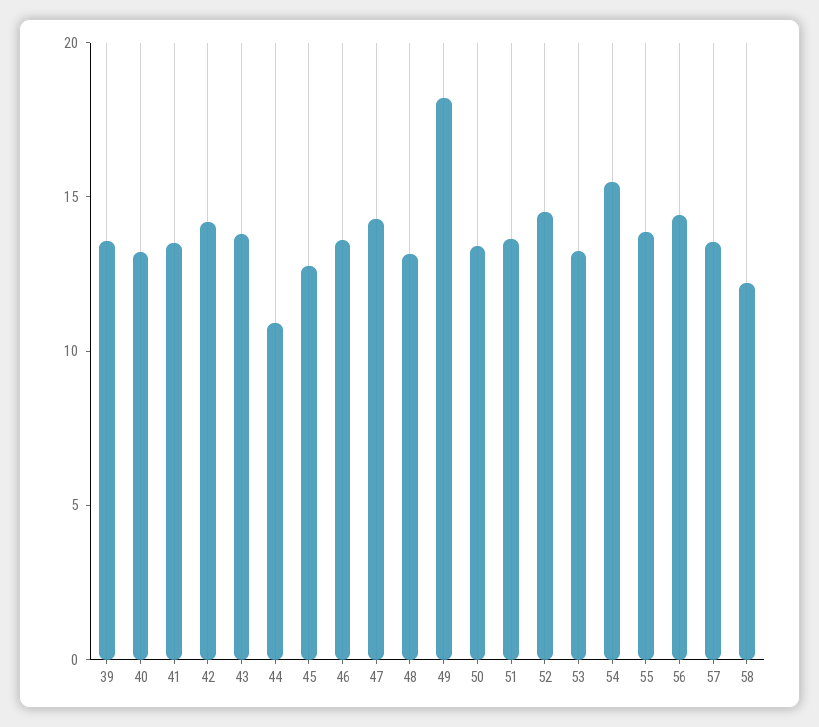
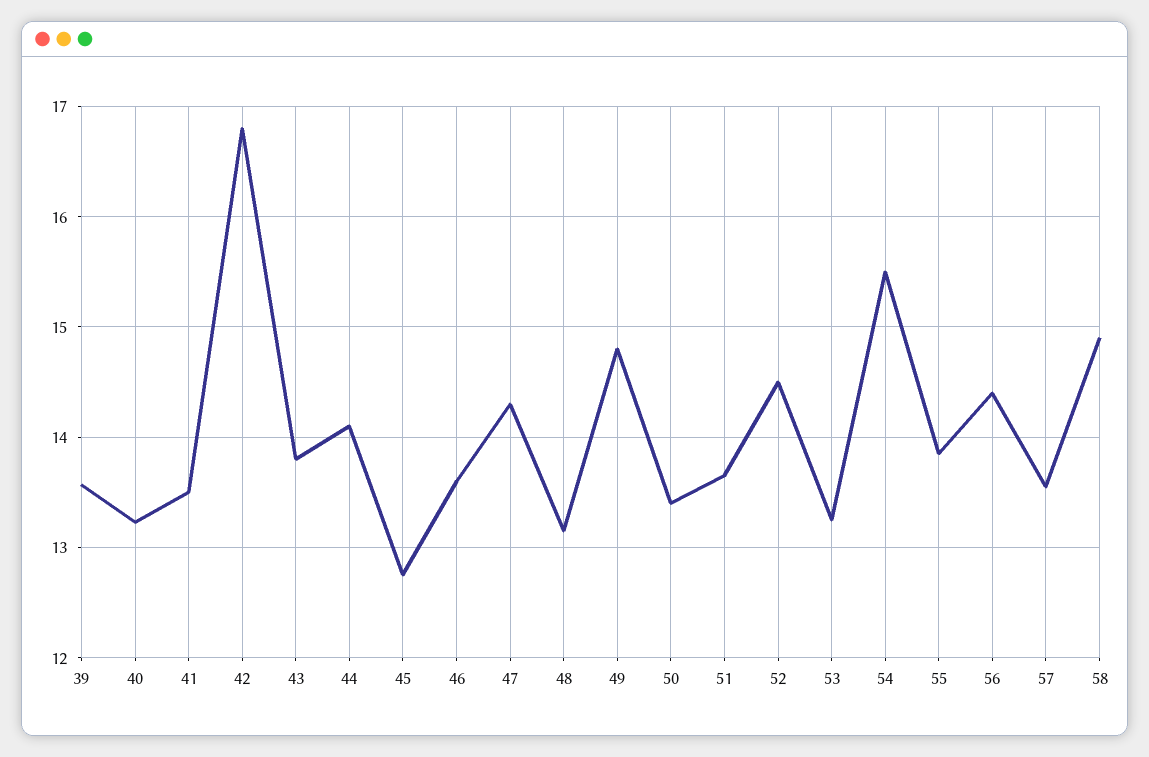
  {
    "39": 13.6,
    "40": 13.2,
    "41": 13.5,
-   "42": 14,
+   "42": 16.8,
    "43": 13.8,
-   "44": 11,
+   "44": 14.1,
    "45": 12.8,
    "46": 13.6,
    "47": 14.3,
    "48": 13.2,
-   "49": 18,
+   "49": 14.8,
    "50": 13.4,
    "51": 13.7,
    "52": 14.5,
    "53": 13.3,
    "54": 15.5,
    "55": 13.9,
    "56": 14.4,
    "57": 13.6,
-   "58": 12
+   "58": 14.9
  }

